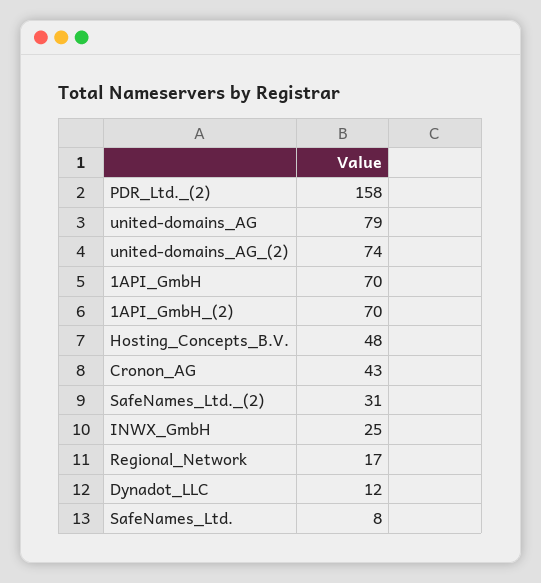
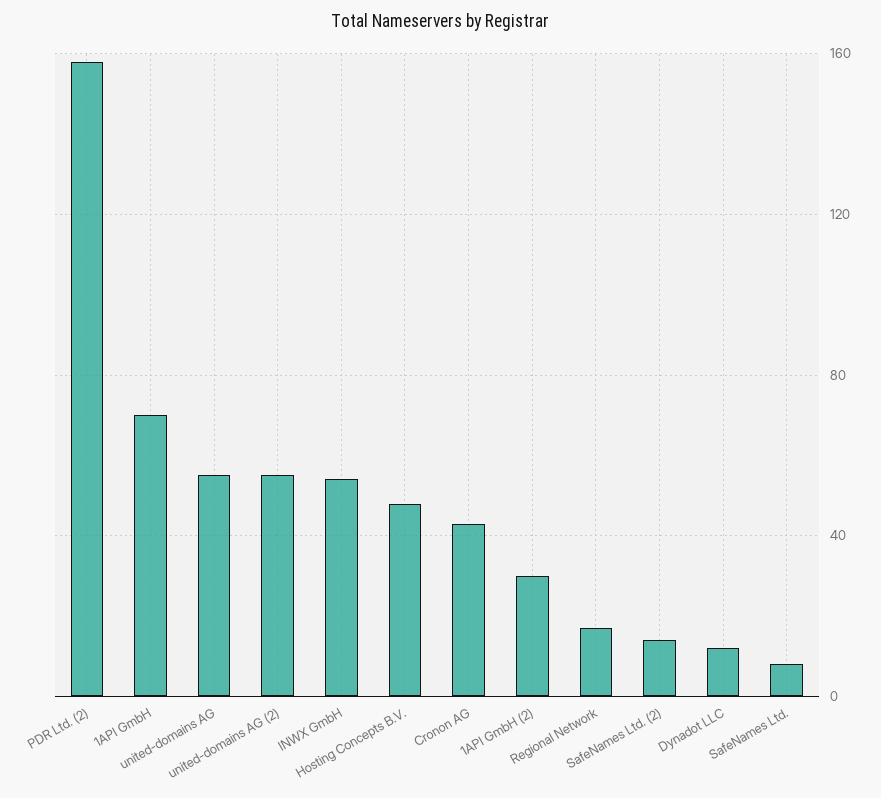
  {
    "PDR_Ltd._(2)": 158,
-   "united-domains_AG": 79,
+   "united-domains_AG": 55,
-   "united-domains_AG_(2)": 74,
+   "united-domains_AG_(2)": 55,
    "1API_GmbH": 70,
-   "1API_GmbH_(2)": 70,
+   "1API_GmbH_(2)": 30,
    "Hosting_Concepts_B.V.": 48,
    "Cronon_AG": 43,
-   "SafeNames_Ltd._(2)": 31,
+   "SafeNames_Ltd._(2)": 15,
-   "INWX_GmbH": 25,
+   "INWX_GmbH": 55,
    "Regional_Network": 17,
    "Dynadot_LLC": 12,
    "SafeNames_Ltd.": 8
  }

